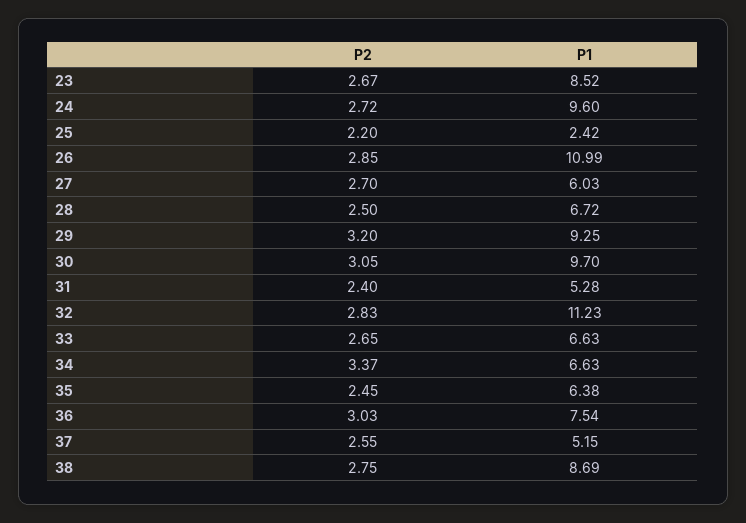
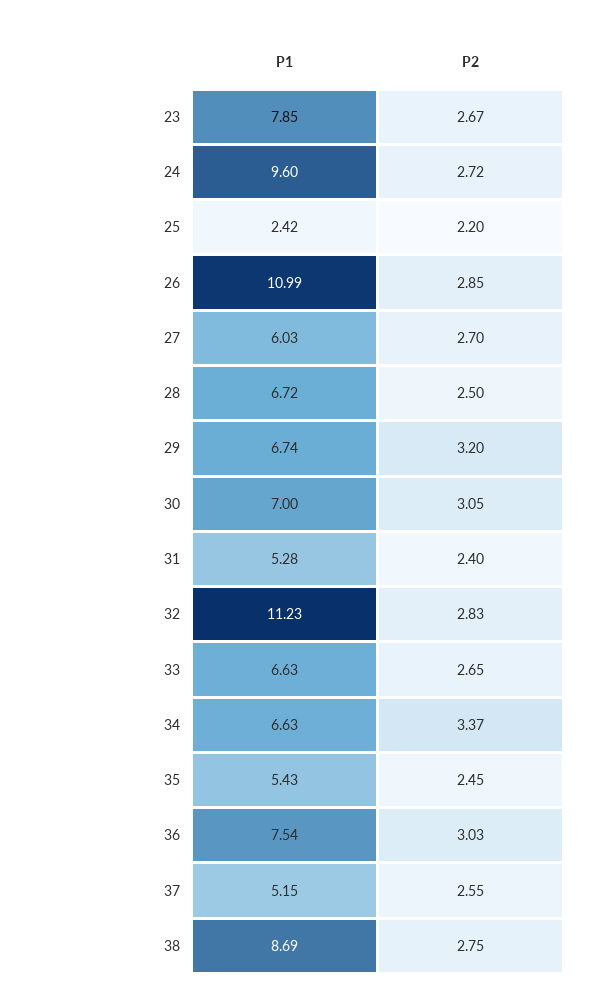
  {
    "P2": {
      "23": 2.67,
      "24": 2.72,
      "25": 2.2,
      "26": 2.85,
      "27": 2.7,
      "28": 2.5,
      "29": 3.2,
      "30": 3.05,
      "31": 2.4,
      "32": 2.83,
      "33": 2.65,
      "34": 3.37,
      "35": 2.45,
      "36": 3.03,
      "37": 2.55,
      "38": 2.75
    },
    "P1": {
-     "23": 8.52,
+     "23": 7.85,
      "24": 9.6,
      "25": 2.42,
      "26": 10.99,
      "27": 6.03,
      "28": 6.72,
-     "29": 9.25,
+     "29": 6.74,
-     "30": 9.7,
+     "30": 7,
      "31": 5.28,
      "32": 11.23,
      "33": 6.63,
      "34": 6.63,
-     "35": 6.38,
+     "35": 5.43,
      "36": 7.54,
      "37": 5.15,
      "38": 8.69
    }
  }

